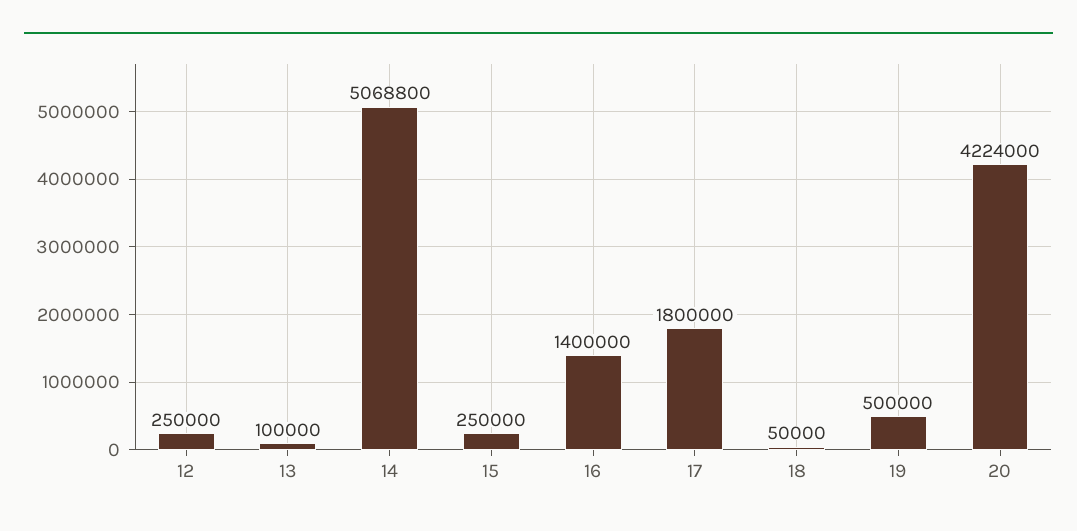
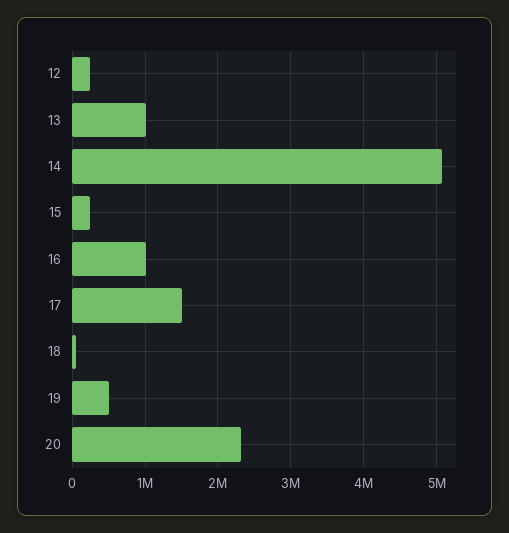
  {
    "12": 250000,
-   "13": 100000,
+   "13": 1000000,
    "14": 5068800,
    "15": 250000,
-   "16": 1400000,
+   "16": 1000000,
-   "17": 1800000,
+   "17": 1500000,
    "18": 50000,
    "19": 500000,
-   "20": 4224000
+   "20": 2300000
  }

